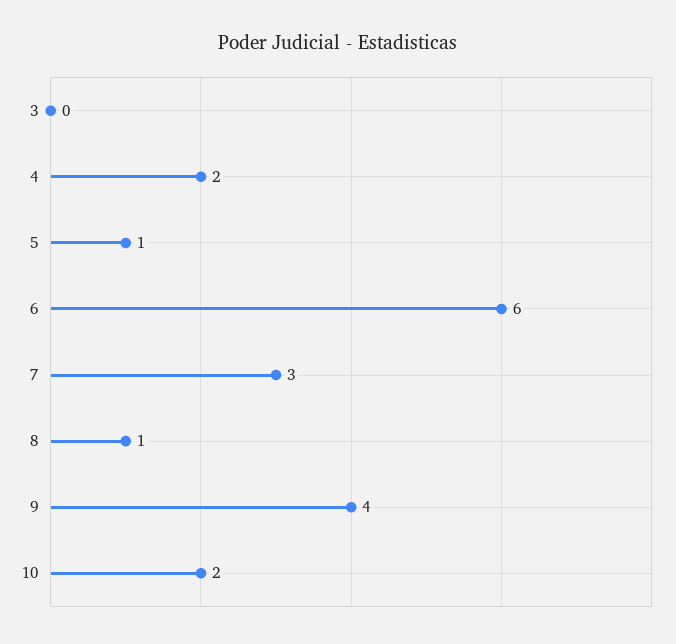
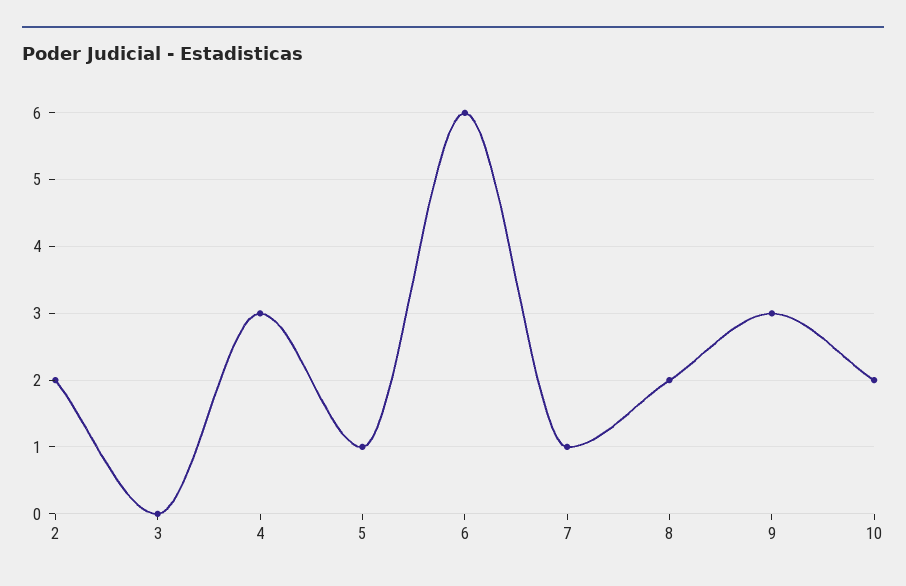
  {
    "3": 0,
-   "4": 2,
+   "4": 3,
    "5": 1,
    "6": 6,
-   "7": 3,
+   "7": 1,
-   "8": 1,
+   "8": 2,
-   "9": 4,
+   "9": 3,
-   "10": 2
+   "10": 2,
+   "2": 2
  }

